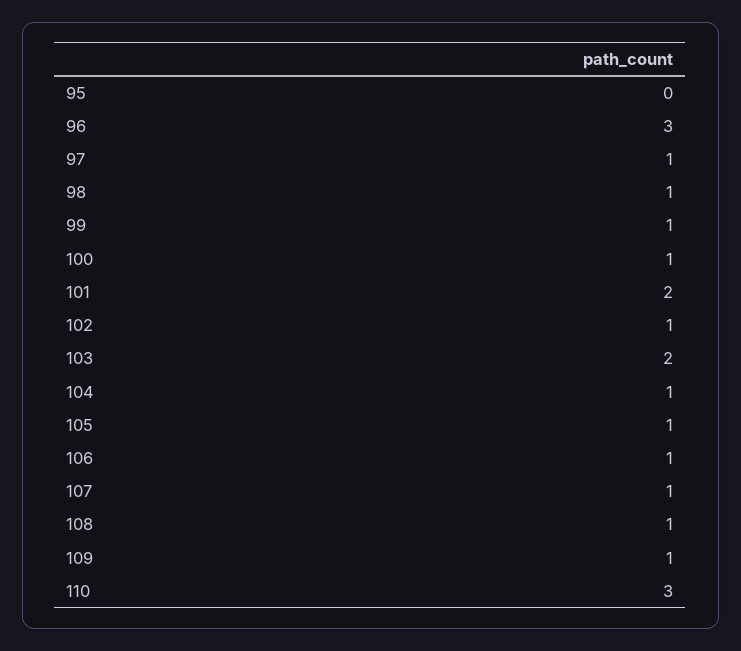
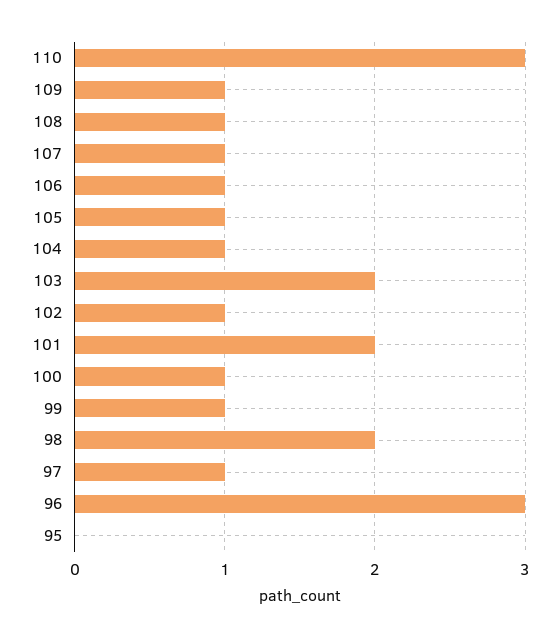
  {
    "95": 0,
    "96": 3,
    "97": 1,
-   "98": 1,
+   "98": 2,
    "99": 1,
    "100": 1,
    "101": 2,
    "102": 1,
    "103": 2,
    "104": 1,
    "105": 1,
    "106": 1,
    "107": 1,
    "108": 1,
    "109": 1,
    "110": 3
  }

